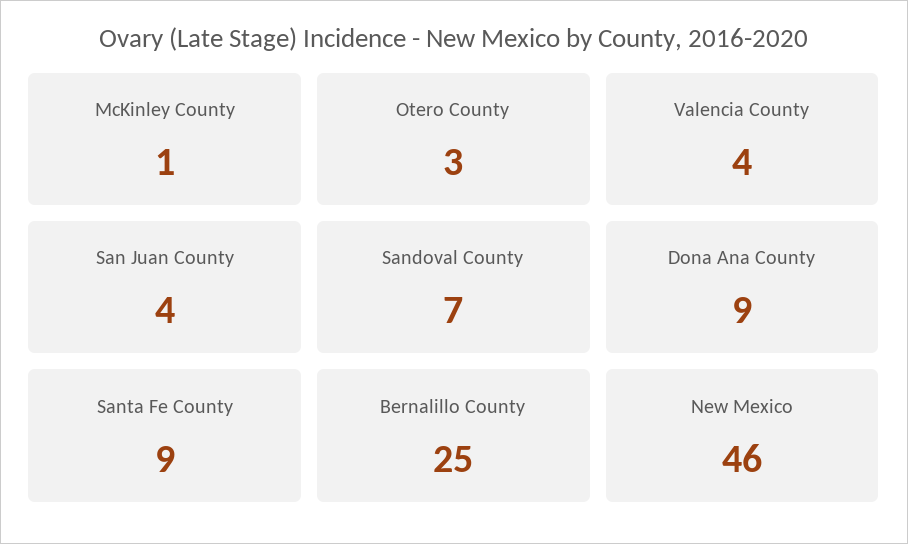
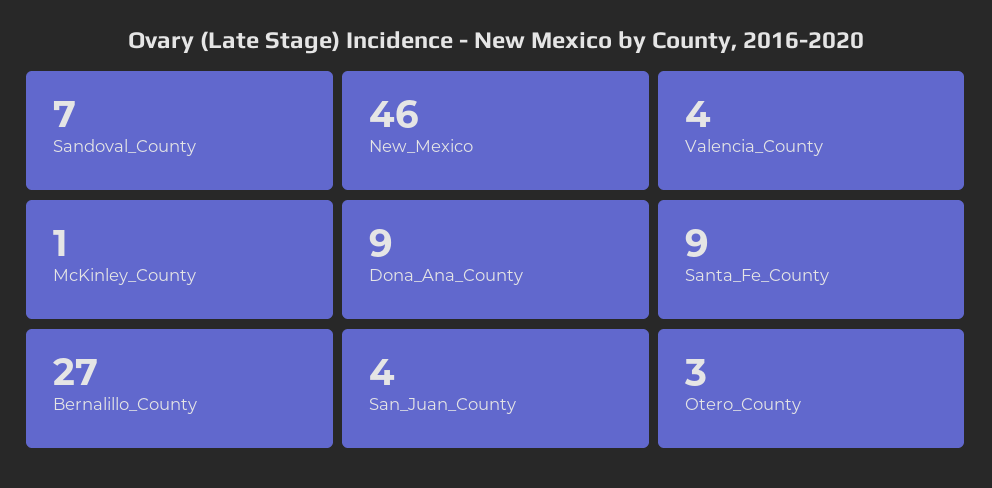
  {
    "McKinley County": 1,
    "Otero County": 3,
    "Valencia County": 4,
    "San Juan County": 4,
    "Sandoval County": 7,
    "Dona Ana County": 9,
    "Santa Fe County": 9,
-   "Bernalillo County": 25,
+   "Bernalillo County": 27,
    "New Mexico": 46
  }

